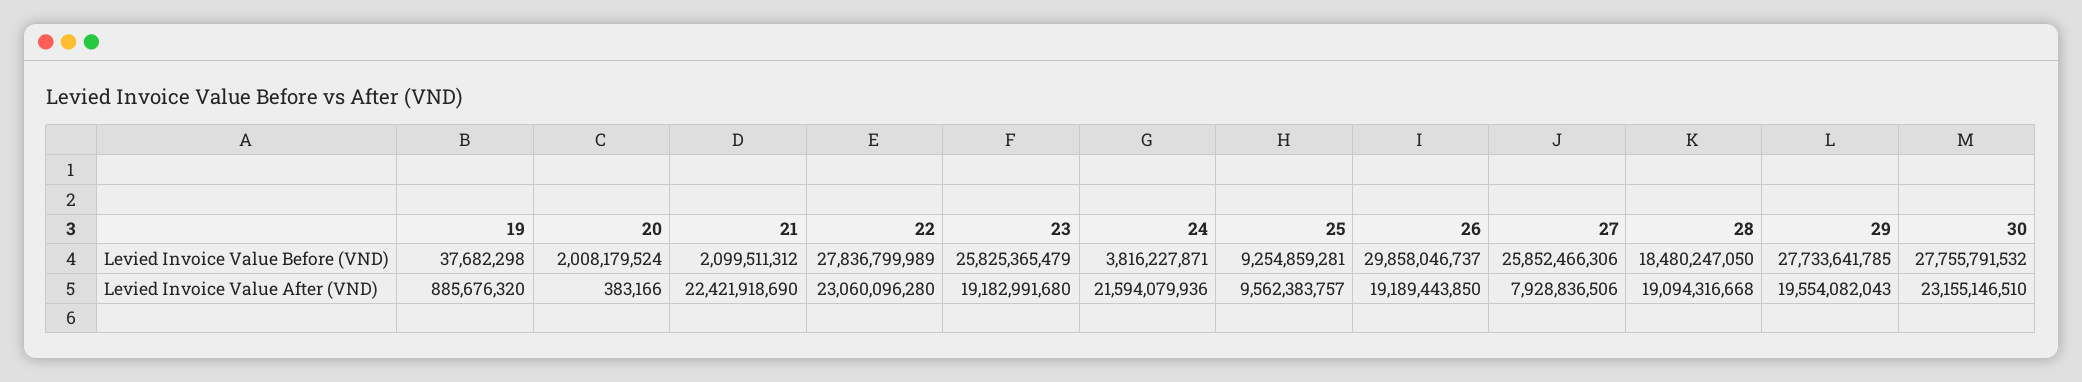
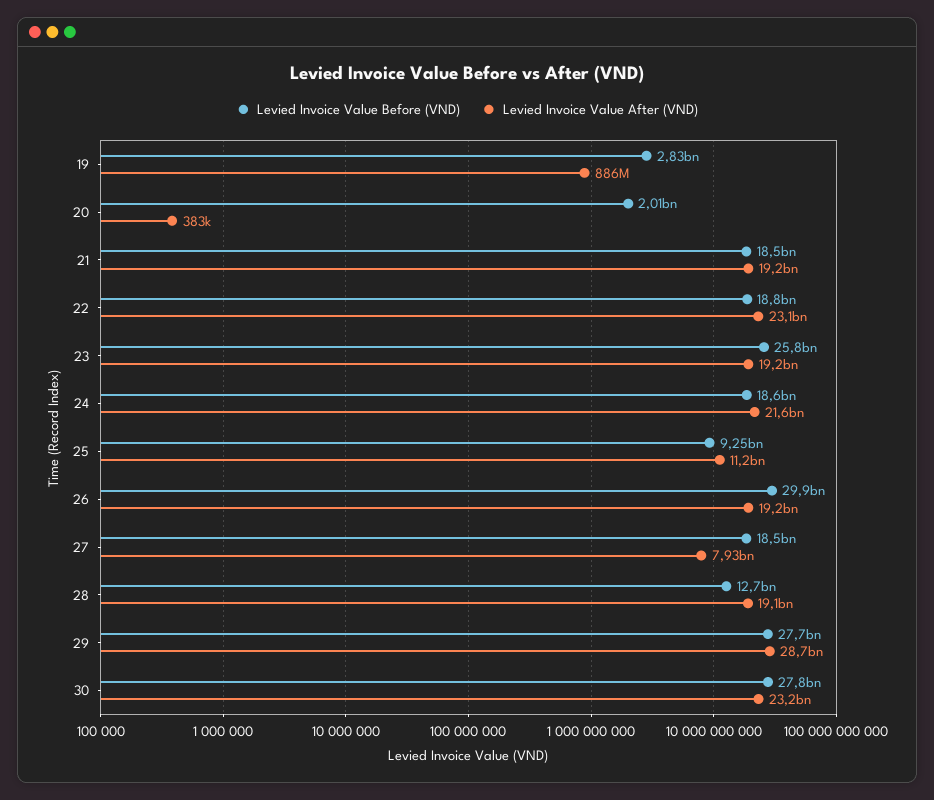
  {
    "Levied Invoice Value Before (VND)": {
-     "19": 37682298,
+     "19": 2830000000,
      "20": 2008179524,
-     "21": 2099511312,
+     "21": 18500000000,
-     "22": 27836799989,
+     "22": 18800000000,
      "23": 25825365479,
-     "24": 3816227871,
+     "24": 18600000000,
      "25": 9254859281,
      "26": 29858046737,
-     "27": 25852466306,
+     "27": 18500000000,
-     "28": 18480247050,
+     "28": 12700000000,
      "29": 27733641785,
      "30": 27755791532
    },
    "Levied Invoice Value After (VND)": {
      "19": 885676320,
      "20": 383166,
-     "21": 22421918690,
+     "21": 19200000000,
      "22": 23060096280,
      "23": 19182991680,
      "24": 21594079936,
-     "25": 9562383757,
+     "25": 11200000000,
      "26": 19189443850,
      "27": 7928836506,
      "28": 19094316668,
-     "29": 19554082043,
+     "29": 28700000000,
      "30": 23155146510
    }
  }

